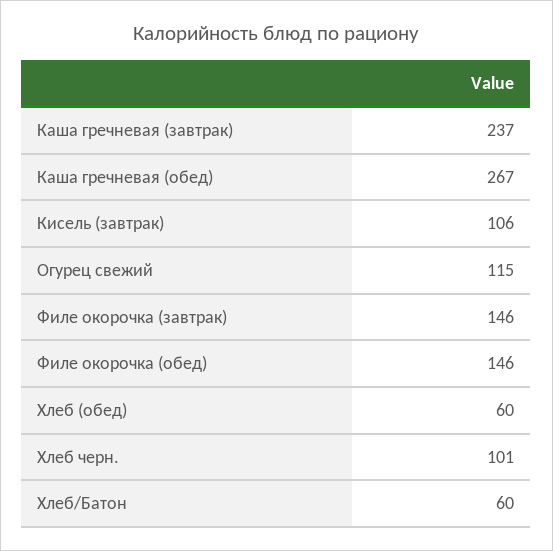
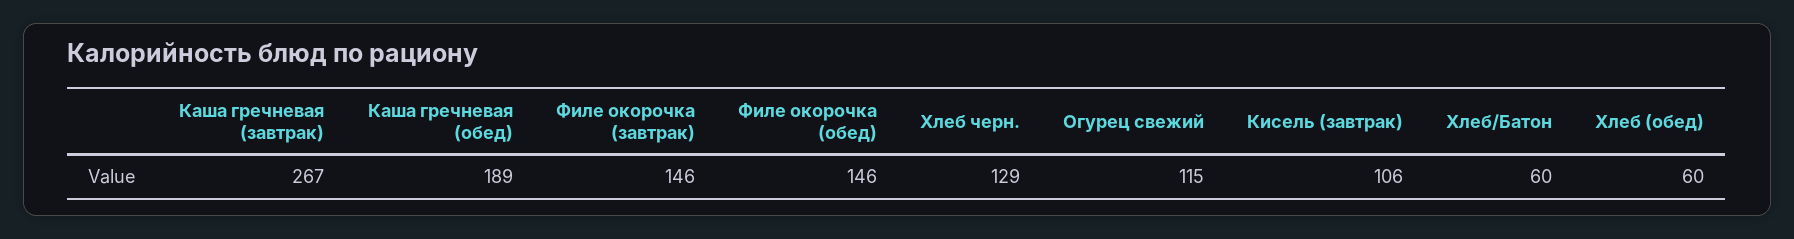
  {
-   "Каша гречневая (завтрак)": 237,
+   "Каша гречневая (завтрак)": 267,
-   "Каша гречневая (обед)": 267,
+   "Каша гречневая (обед)": 189,
    "Кисель (завтрак)": 106,
    "Огурец свежий": 115,
    "Филе окорочка (завтрак)": 146,
    "Филе окорочка (обед)": 146,
    "Хлеб (обед)": 60,
-   "Хлеб черн.": 101,
+   "Хлеб черн.": 129,
    "Хлеб/Батон": 60
  }

